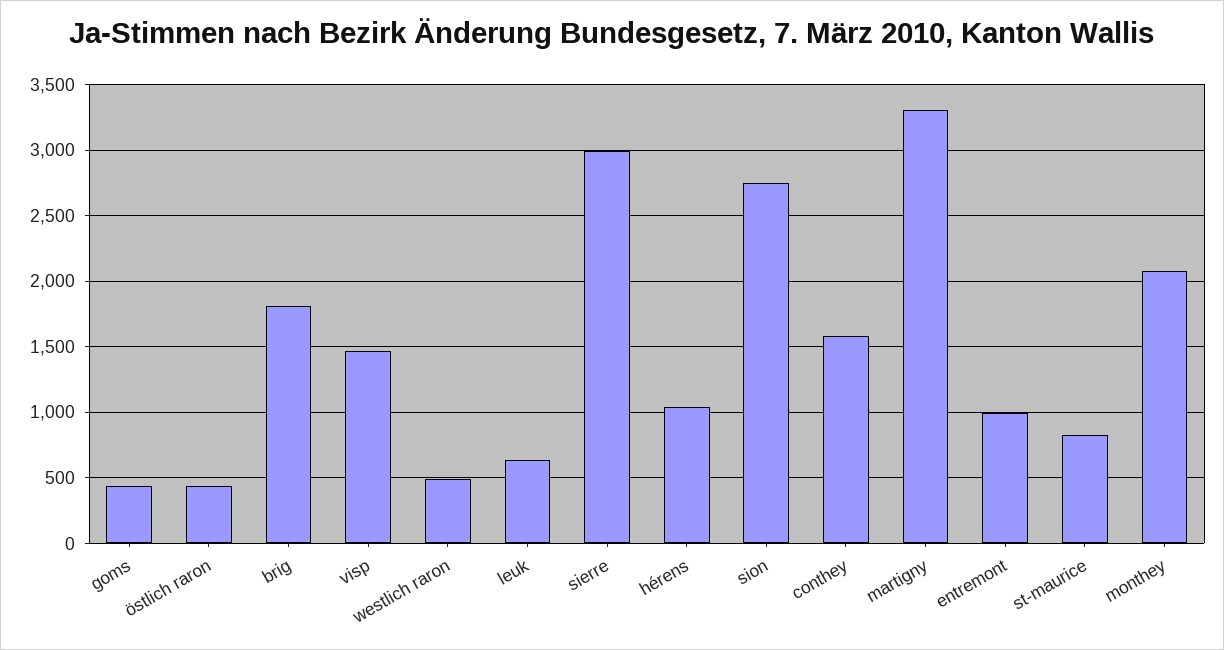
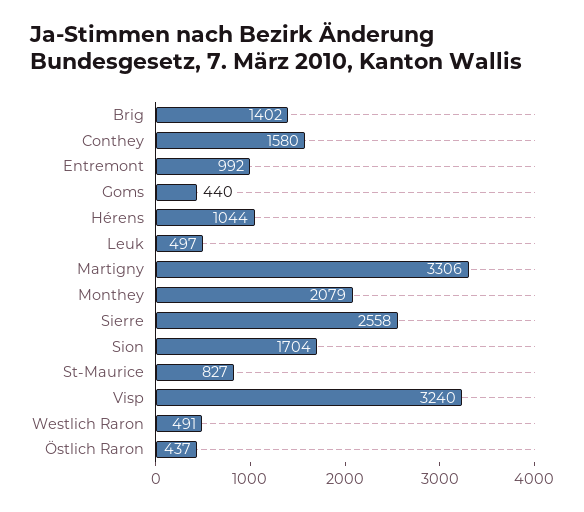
  {
    "goms": 440,
    "östlich raron": 437,
-   "brig": 1800,
+   "brig": 1402,
-   "visp": 1450,
+   "visp": 3240,
    "westlich raron": 491,
-   "leuk": 650,
+   "leuk": 497,
-   "sierre": 3000,
+   "sierre": 2558,
    "hérens": 1044,
-   "sion": 2750,
+   "sion": 1704,
    "conthey": 1580,
    "martigny": 3306,
    "entremont": 992,
    "st-maurice": 827,
    "monthey": 2079
  }

